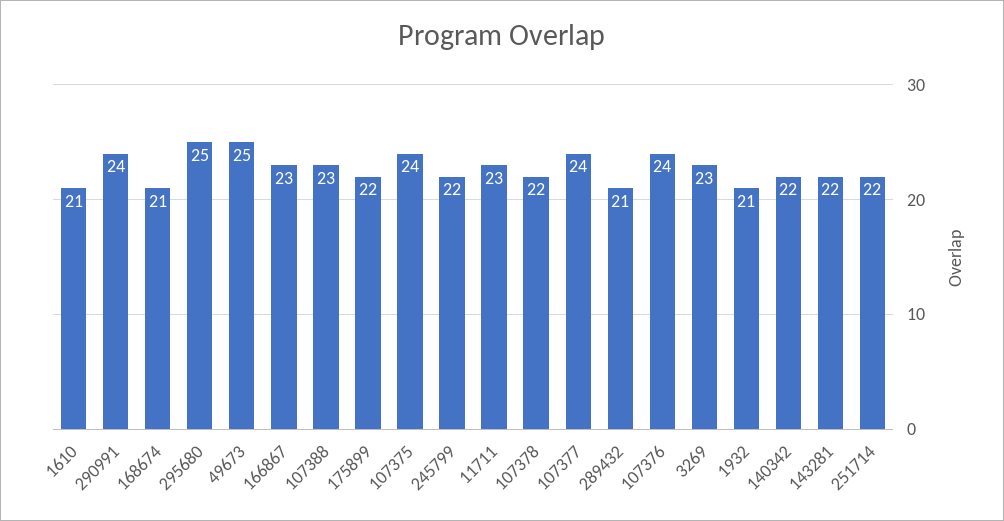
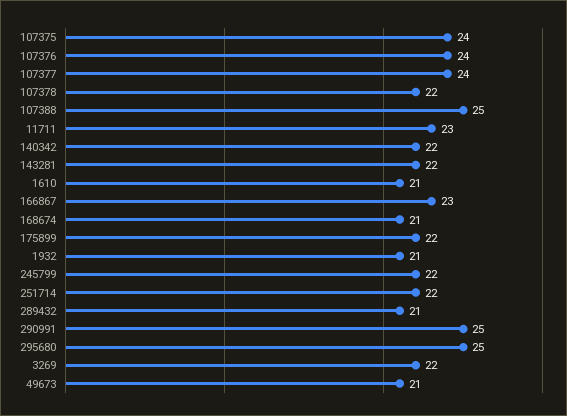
  {
    "1610": 21,
-   "290991": 24,
+   "290991": 25,
    "168674": 21,
    "295680": 25,
-   "49673": 25,
+   "49673": 21,
    "166867": 23,
-   "107388": 23,
+   "107388": 25,
    "175899": 22,
    "107375": 24,
    "245799": 22,
    "11711": 23,
    "107378": 22,
    "107377": 24,
    "289432": 21,
    "107376": 24,
-   "3269": 23,
+   "3269": 22,
    "1932": 21,
    "140342": 22,
    "143281": 22,
    "251714": 22
  }

